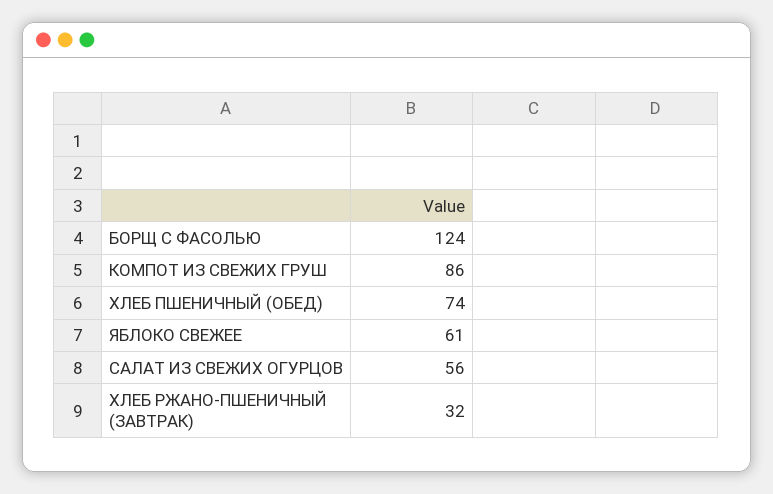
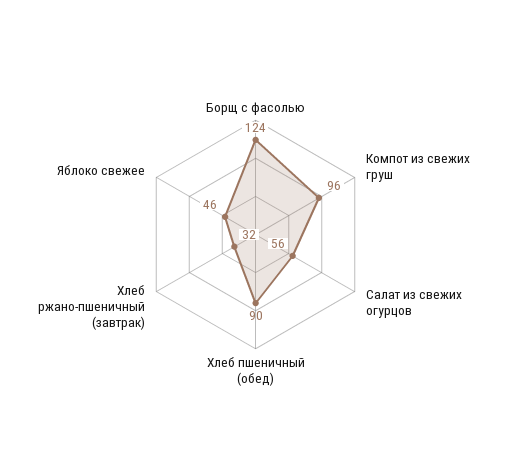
  {
    "БОРЩ С ФАСОЛЬЮ": 124,
-   "КОМПОТ ИЗ СВЕЖИХ ГРУШ": 86,
+   "КОМПОТ ИЗ СВЕЖИХ ГРУШ": 96,
-   "ХЛЕБ ПШЕНИЧНЫЙ (ОБЕД)": 74,
+   "ХЛЕБ ПШЕНИЧНЫЙ (ОБЕД)": 90,
-   "ЯБЛОКО СВЕЖЕЕ": 61,
+   "ЯБЛОКО СВЕЖЕЕ": 46,
    "САЛАТ ИЗ СВЕЖИХ ОГУРЦОВ": 56,
    "ХЛЕБ РЖАНО-ПШЕНИЧНЫЙ (ЗАВТРАК)": 32
  }

